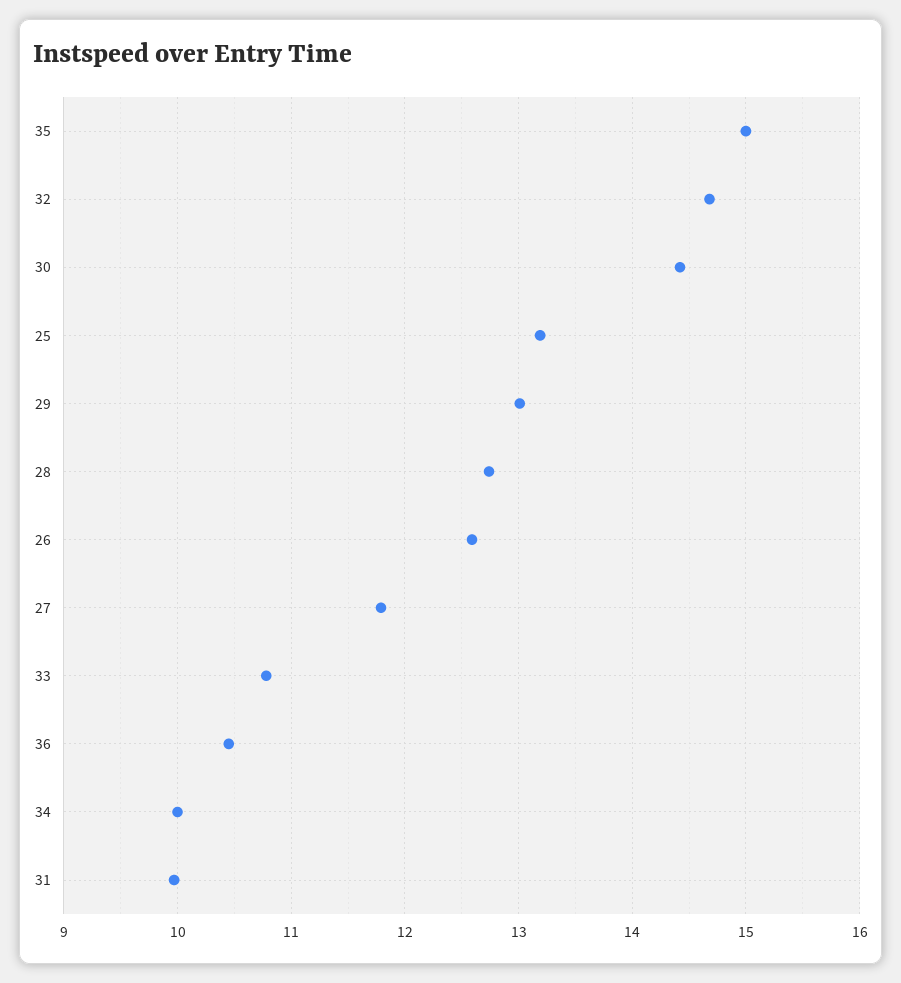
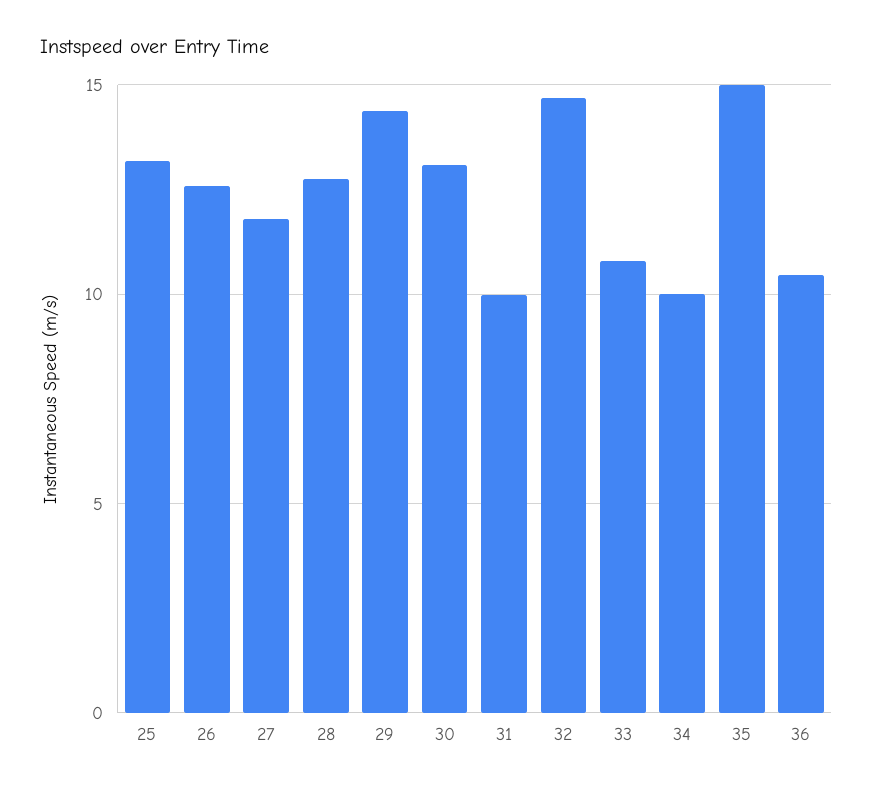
  {
    "35": 15,
    "32": 14.7,
-   "30": 14.4,
+   "30": 13,
    "25": 13.2,
-   "29": 13,
+   "29": 14.5,
    "28": 12.7,
    "26": 12.6,
    "27": 11.8,
    "33": 10.8,
    "36": 10.5,
    "34": 10,
    "31": 10
  }

